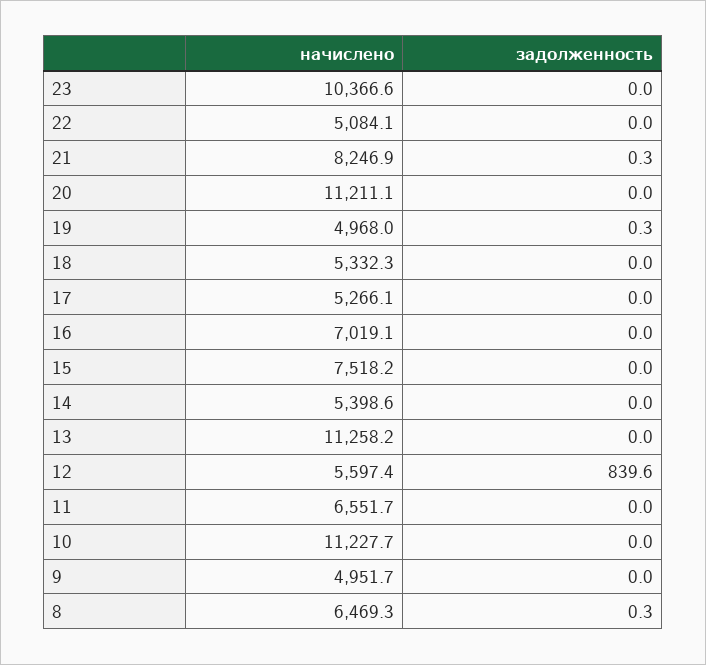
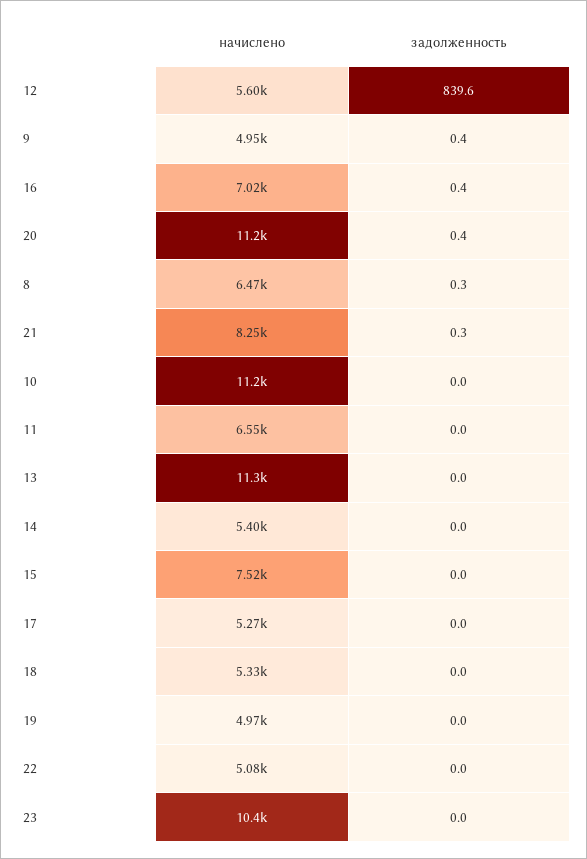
  {
    "начислено": {
      "23": 10366.6,
      "22": 5084.1,
      "21": 8246.9,
      "20": 11211.1,
      "19": 4968,
      "18": 5332.3,
      "17": 5266.1,
      "16": 7019.1,
      "15": 7518.2,
      "14": 5398.6,
      "13": 11258.2,
      "12": 5597.4,
      "11": 6551.7,
      "10": 11227.7,
      "9": 4951.7,
      "8": 6469.3
    },
    "задолженность": {
      "23": 0,
      "22": 0,
      "21": 0.3,
-     "20": 0,
+     "20": 0.4,
-     "19": 0.3,
+     "19": 0,
      "18": 0,
      "17": 0,
-     "16": 0,
+     "16": 0.4,
      "15": 0,
      "14": 0,
      "13": 0,
      "12": 839.6,
      "11": 0,
      "10": 0,
-     "9": 0,
+     "9": 0.4,
      "8": 0.3
    }
  }

